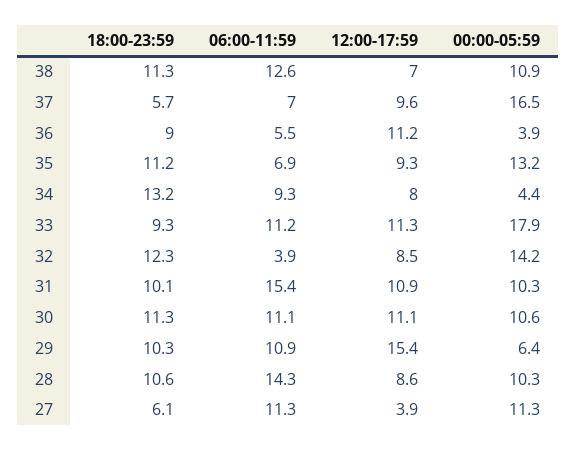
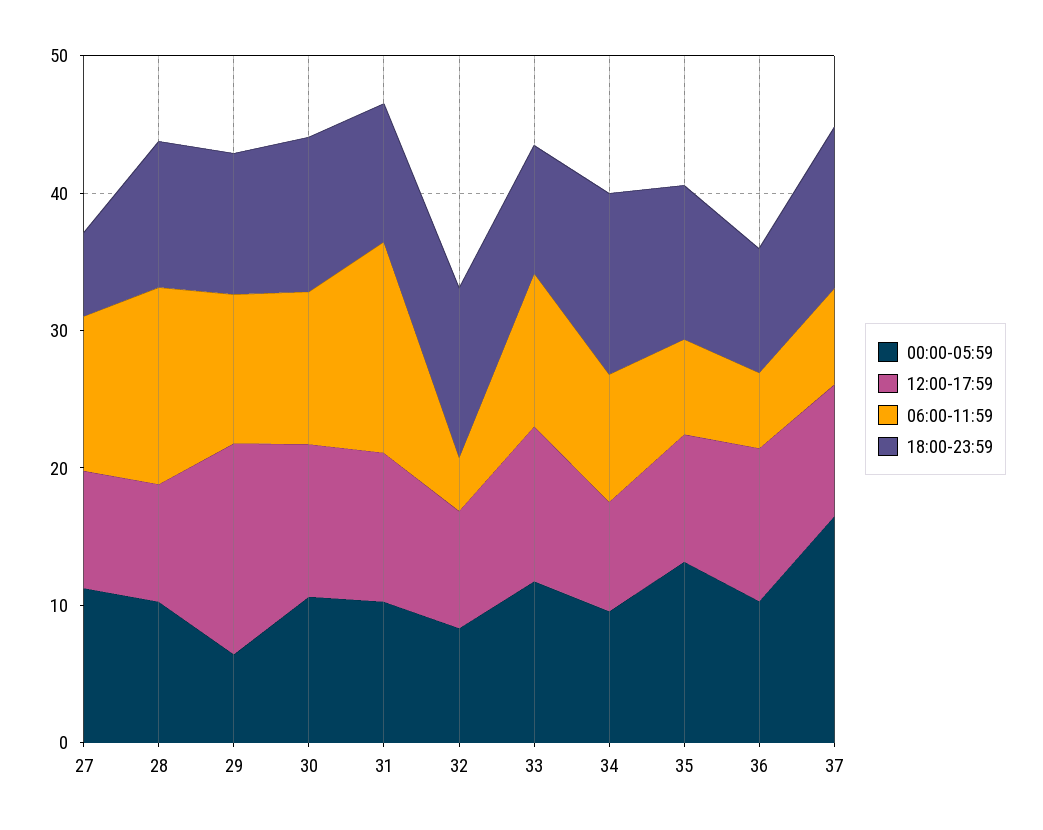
  {
    "18:00-23:59": {
-     "38": 11.3,
-     "37": 5.7,
+     "37": 12,
      "36": 9,
      "35": 11.2,
      "34": 13.2,
      "33": 9.3,
      "32": 12.3,
      "31": 10.1,
      "30": 11.3,
      "29": 10.3,
      "28": 10.6,
      "27": 6.1
    },
    "06:00-11:59": {
-     "38": 12.6,
      "37": 7,
      "36": 5.5,
      "35": 6.9,
      "34": 9.3,
      "33": 11.2,
      "32": 3.9,
      "31": 15.4,
      "30": 11.1,
      "29": 10.9,
      "28": 14.3,
      "27": 11.3
    },
    "12:00-17:59": {
-     "38": 7,
      "37": 9.6,
      "36": 11.2,
      "35": 9.3,
      "34": 8,
      "33": 11.3,
      "32": 8.5,
      "31": 10.9,
      "30": 11.1,
      "29": 15.4,
      "28": 8.6,
-     "27": 3.9
+     "27": 8
    },
    "00:00-05:59": {
-     "38": 10.9,
      "37": 16.5,
-     "36": 3.9,
+     "36": 10,
      "35": 13.2,
-     "34": 4.4,
+     "34": 10,
-     "33": 17.9,
+     "33": 12,
-     "32": 14.2,
+     "32": 8,
      "31": 10.3,
      "30": 10.6,
      "29": 6.4,
      "28": 10.3,
      "27": 11.3
    }
  }

